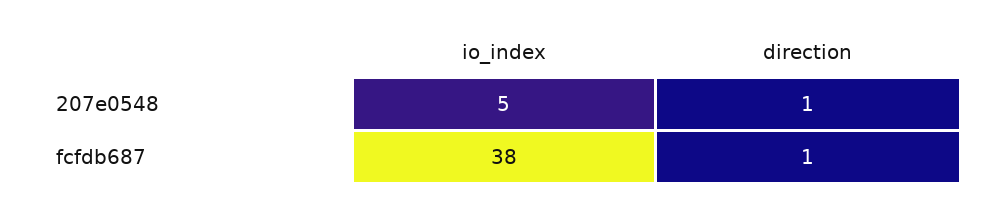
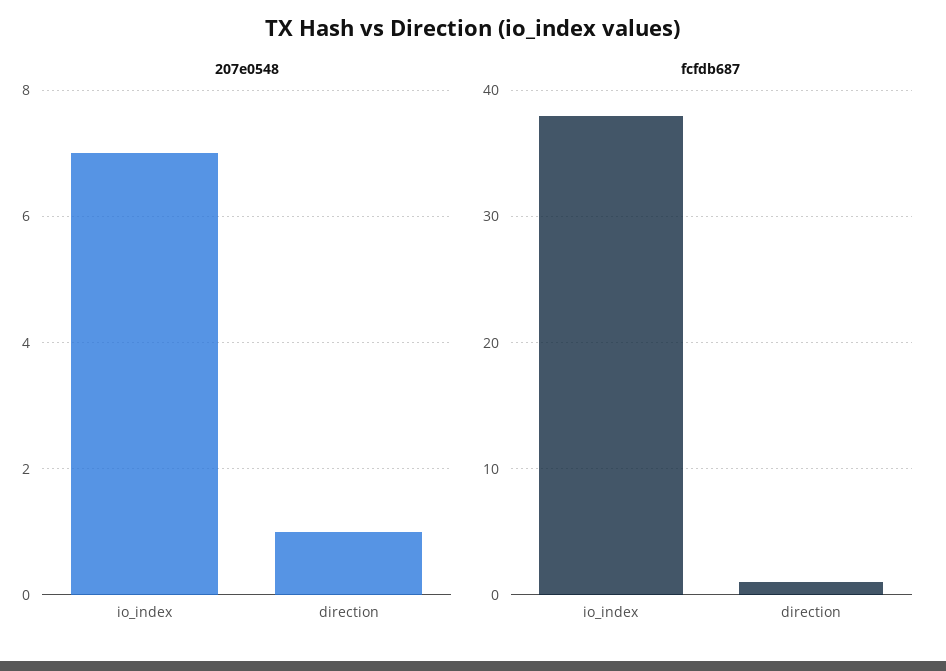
  {
    "207e0548": {
-     "io_index": 5,
+     "io_index": 7,
      "direction": 1
    },
    "fcfdb687": {
      "io_index": 38,
      "direction": 1
    }
  }

